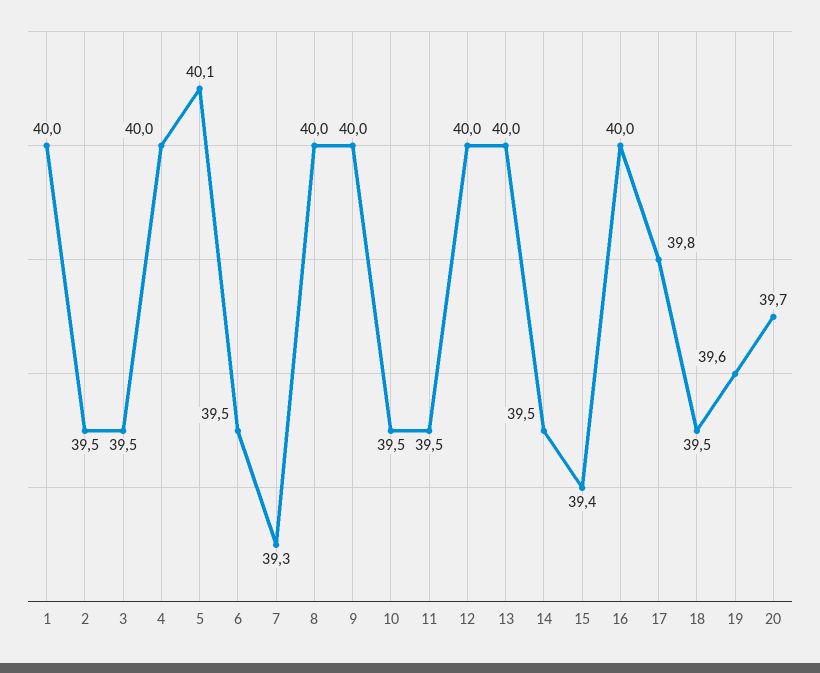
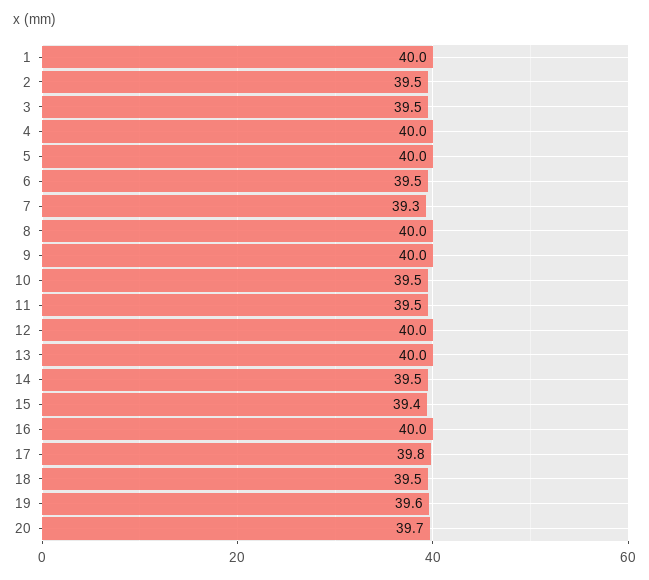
  {
    "1": 40,
    "2": 39.5,
    "3": 39.5,
    "4": 40,
-   "5": 40.1,
+   "5": 40,
    "6": 39.5,
    "7": 39.3,
    "8": 40,
    "9": 40,
    "10": 39.5,
    "11": 39.5,
    "12": 40,
    "13": 40,
    "14": 39.5,
    "15": 39.4,
    "16": 40,
    "17": 39.8,
    "18": 39.5,
    "19": 39.6,
    "20": 39.7
  }

